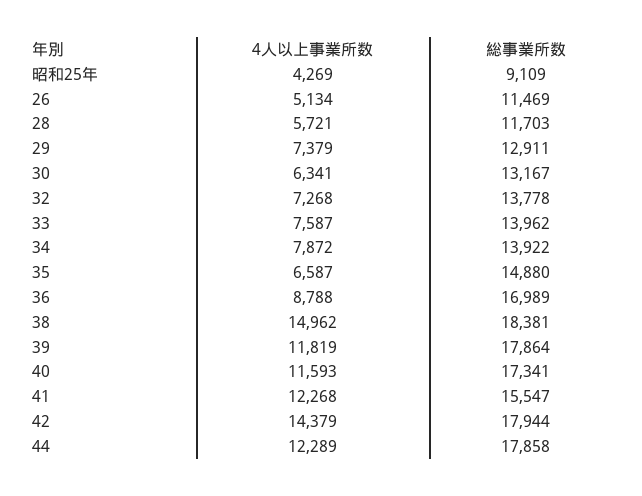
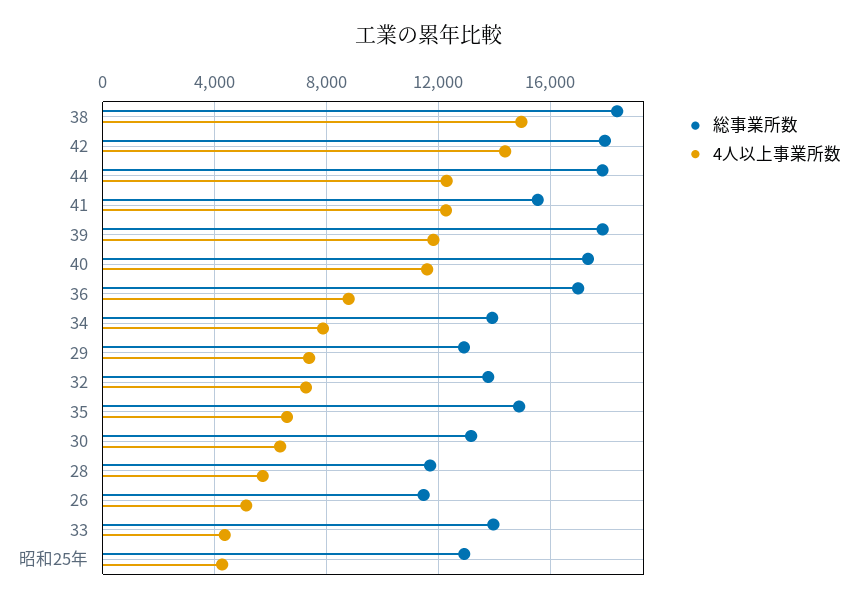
  {
    "4人以上事業所数": {
      "昭和25年": 4269,
      "26": 5134,
      "28": 5721,
      "29": 7379,
      "30": 6341,
      "32": 7268,
-     "33": 7587,
+     "33": 4500,
      "34": 7872,
      "35": 6587,
      "36": 8788,
      "38": 14962,
      "39": 11819,
      "40": 11593,
      "41": 12268,
      "42": 14379,
      "44": 12289
    },
    "総事業所数": {
-     "昭和25年": 9109,
+     "昭和25年": 13000,
      "26": 11469,
      "28": 11703,
      "29": 12911,
      "30": 13167,
      "32": 13778,
      "33": 13962,
      "34": 13922,
      "35": 14880,
      "36": 16989,
      "38": 18381,
      "39": 17864,
      "40": 17341,
      "41": 15547,
      "42": 17944,
      "44": 17858
    }
  }

